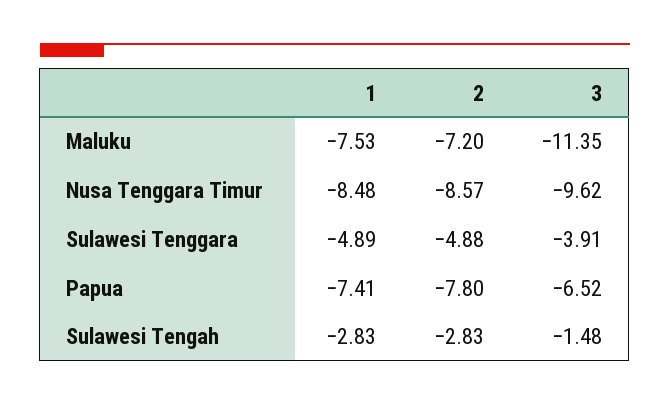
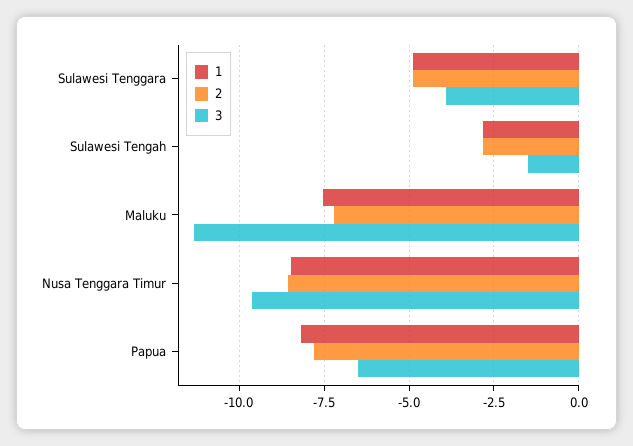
  {
    "1": {
      "Maluku": -7.53,
      "Nusa Tenggara Timur": -8.48,
      "Sulawesi Tenggara": -4.89,
-     "Papua": -7.41,
+     "Papua": -8.25,
      "Sulawesi Tengah": -2.83
    },
    "2": {
      "Maluku": -7.2,
      "Nusa Tenggara Timur": -8.57,
      "Sulawesi Tenggara": -4.88,
      "Papua": -7.8,
      "Sulawesi Tengah": -2.83
    },
    "3": {
      "Maluku": -11.35,
      "Nusa Tenggara Timur": -9.62,
      "Sulawesi Tenggara": -3.91,
      "Papua": -6.52,
      "Sulawesi Tengah": -1.48
    }
  }

